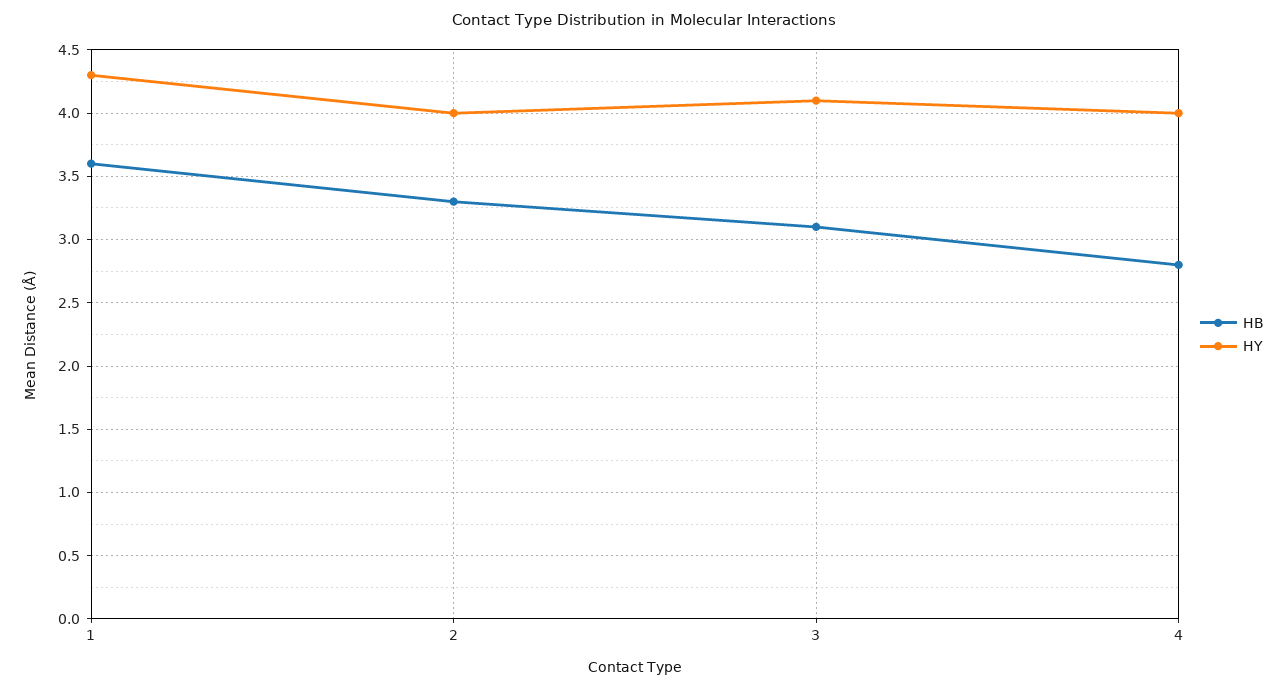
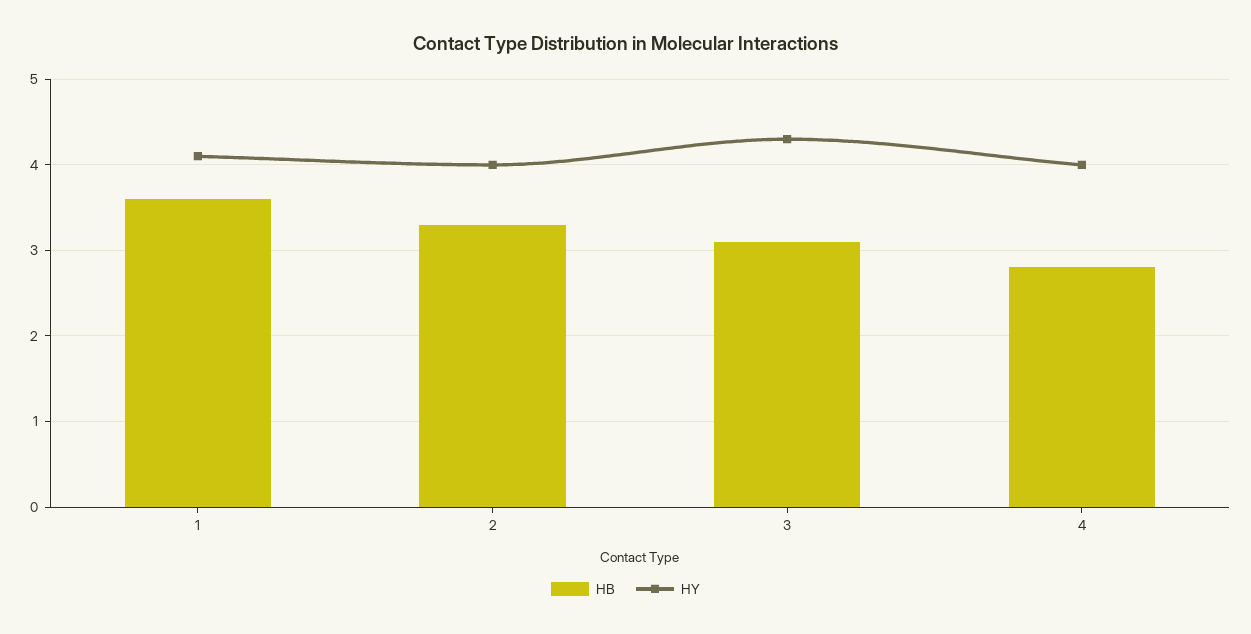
  {
    "HB": {
      "1": 3.6,
      "2": 3.3,
      "3": 3.1,
      "4": 2.8
    },
    "HY": {
-     "1": 4.3,
+     "1": 4.1,
      "2": 4,
-     "3": 4.1,
+     "3": 4.3,
      "4": 4
    }
  }

